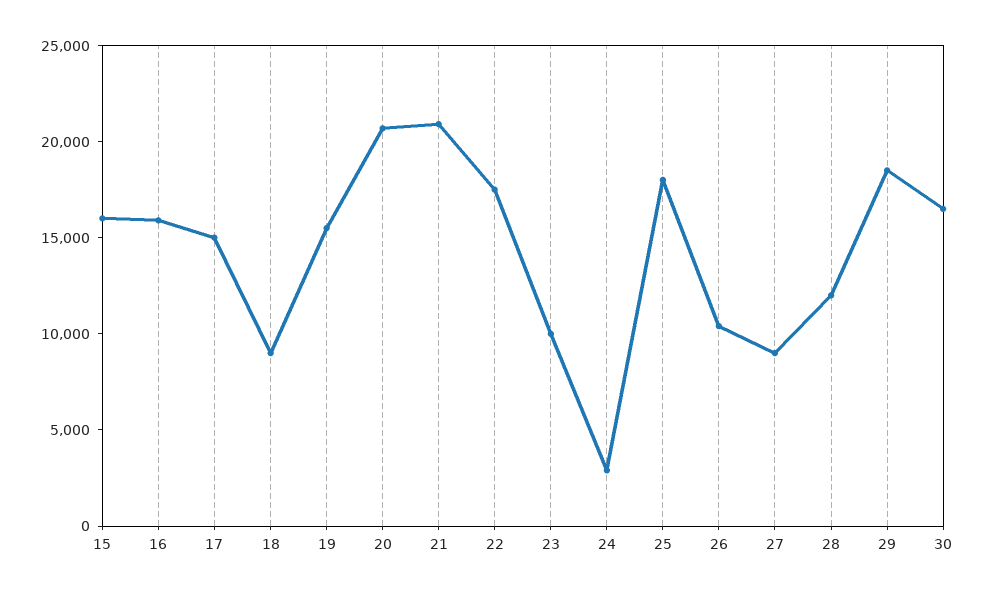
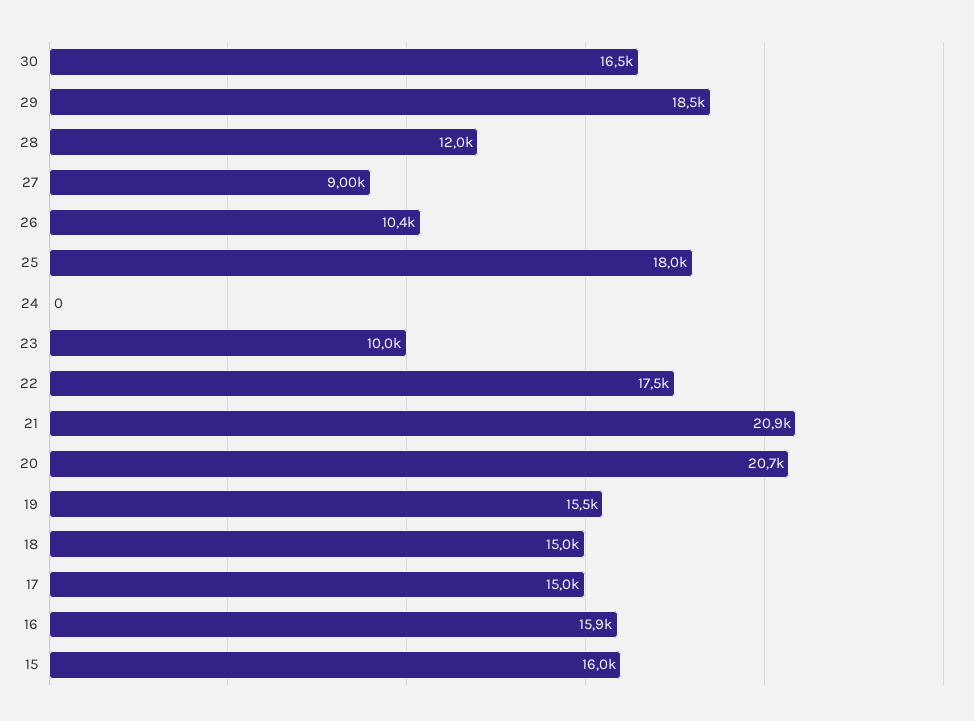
  {
    "15": 16000,
    "16": 15900,
    "17": 15000,
-   "18": 9000,
+   "18": 15000,
    "19": 15500,
    "20": 20700,
    "21": 20900,
    "22": 17500,
    "23": 10000,
-   "24": 3000,
+   "24": 0,
    "25": 18000,
    "26": 10400,
    "27": 9000,
    "28": 12000,
    "29": 18500,
    "30": 16500
  }

